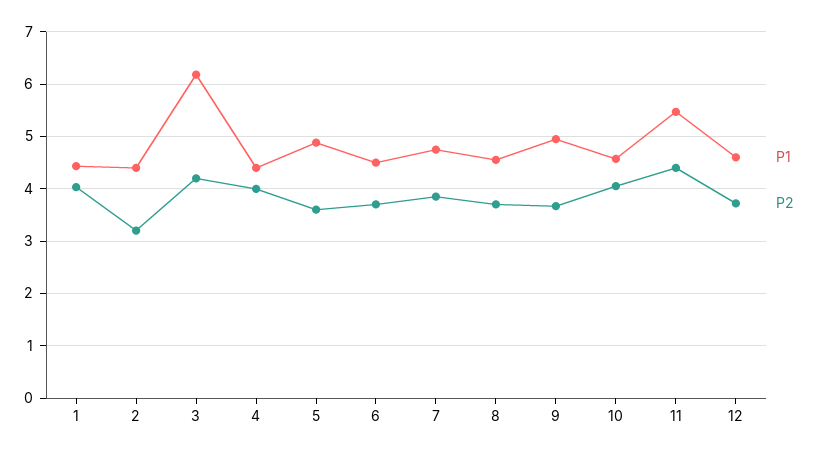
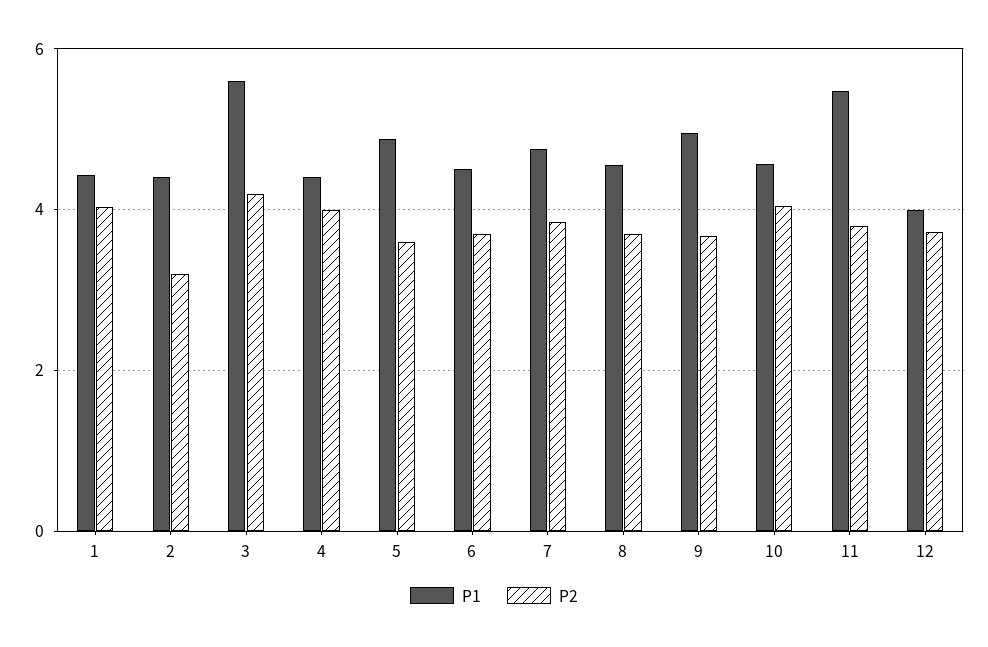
  {
    "P1": {
      "1": 4.4,
      "2": 4.4,
-     "3": 6.2,
+     "3": 5.6,
      "4": 4.4,
      "5": 4.8,
      "6": 4.6,
      "7": 4.8,
      "8": 4.6,
      "9": 5,
      "10": 4.6,
      "11": 5.4,
-     "12": 4.6
+     "12": 4
    },
    "P2": {
      "1": 4,
      "2": 3.2,
      "3": 4.2,
      "4": 4,
      "5": 3.6,
      "6": 3.8,
      "7": 3.8,
      "8": 3.8,
      "9": 3.6,
      "10": 4,
-     "11": 4.4,
+     "11": 3.8,
      "12": 3.8
    }
  }

